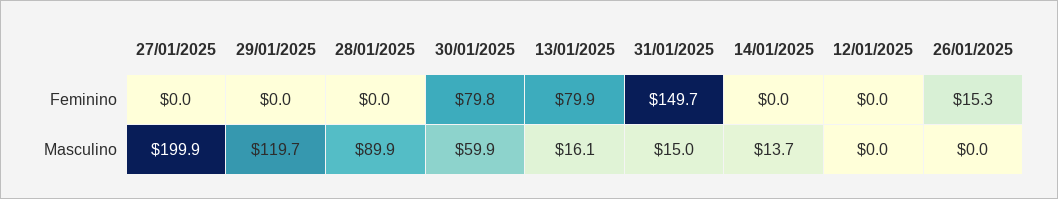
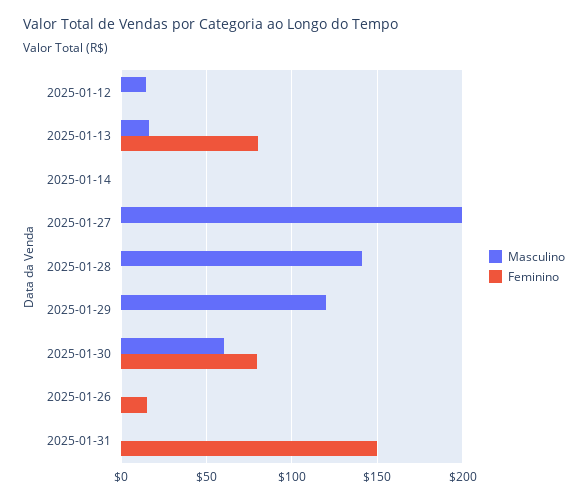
  {
    "Feminino": {
      "27/01/2025": 0,
      "29/01/2025": 0,
      "28/01/2025": 0,
      "30/01/2025": 79.8,
      "13/01/2025": 79.9,
      "31/01/2025": 149.7,
      "14/01/2025": 0,
      "12/01/2025": 0,
      "26/01/2025": 15.3
    },
    "Masculino": {
      "27/01/2025": 199.9,
      "29/01/2025": 119.7,
-     "28/01/2025": 89.9,
+     "28/01/2025": 140,
      "30/01/2025": 59.9,
      "13/01/2025": 16.1,
-     "31/01/2025": 15,
+     "31/01/2025": 0,
-     "14/01/2025": 13.7,
+     "14/01/2025": 0,
-     "12/01/2025": 0,
+     "12/01/2025": 15,
      "26/01/2025": 0
    }
  }

